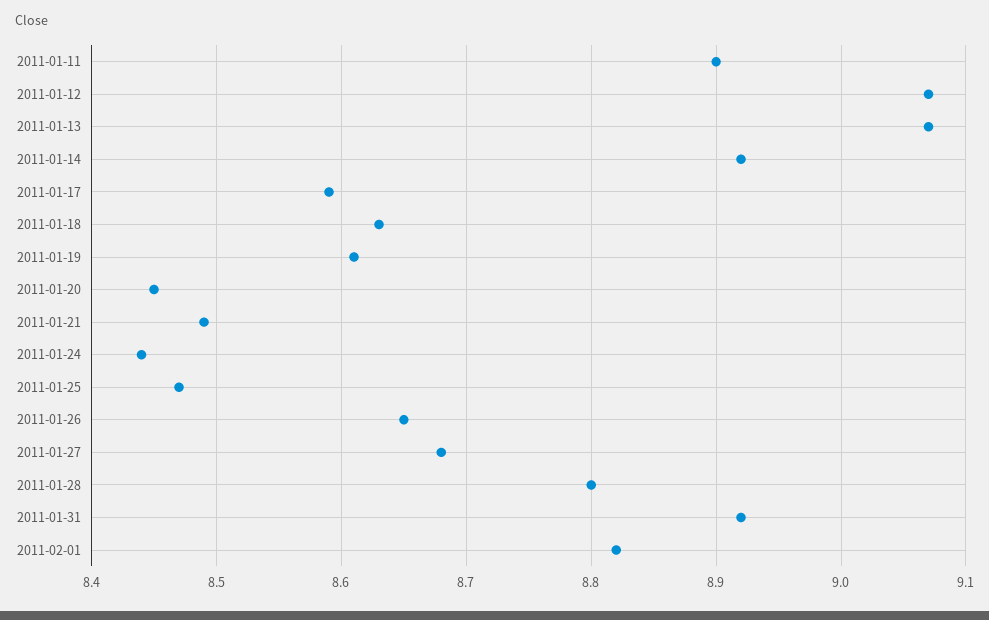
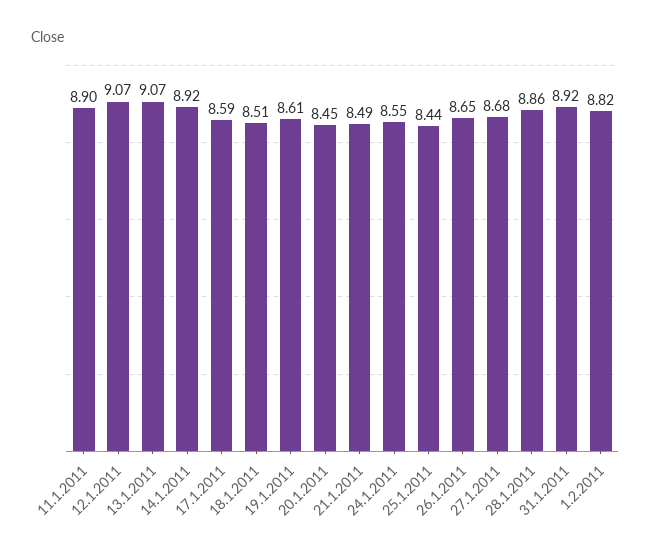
  {
    "2011-01-11": 8.9,
    "2011-01-12": 9.07,
    "2011-01-13": 9.07,
    "2011-01-14": 8.92,
    "2011-01-17": 8.59,
-   "2011-01-18": 8.63,
+   "2011-01-18": 8.51,
    "2011-01-19": 8.61,
    "2011-01-20": 8.45,
    "2011-01-21": 8.49,
-   "2011-01-24": 8.44,
+   "2011-01-24": 8.55,
-   "2011-01-25": 8.47,
+   "2011-01-25": 8.44,
    "2011-01-26": 8.65,
    "2011-01-27": 8.68,
-   "2011-01-28": 8.8,
+   "2011-01-28": 8.86,
    "2011-01-31": 8.92,
    "2011-02-01": 8.82
  }

